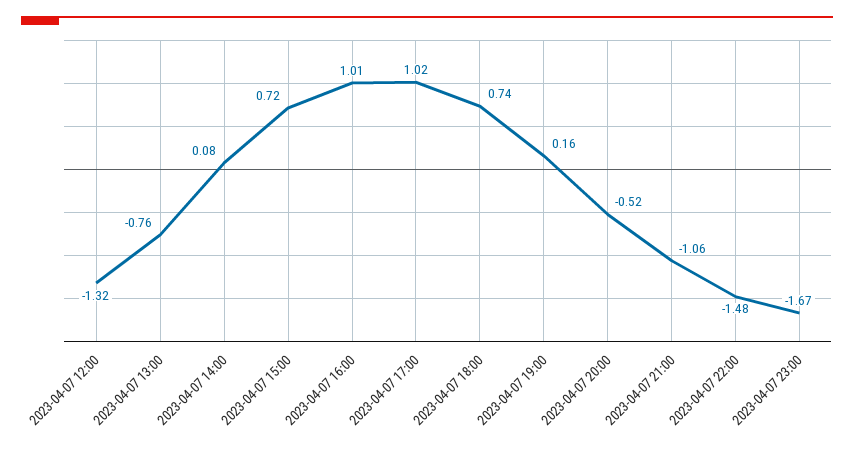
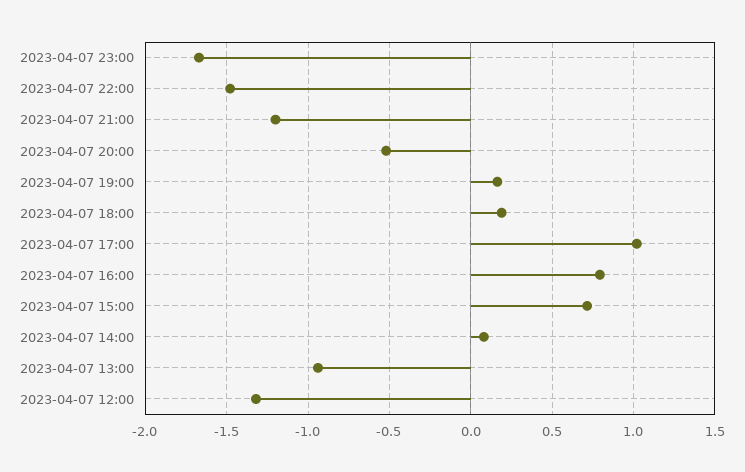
  {
    "2023-04-07 12:00": -1.32,
-   "2023-04-07 13:00": -0.76,
+   "2023-04-07 13:00": -0.95,
    "2023-04-07 14:00": 0.08,
    "2023-04-07 15:00": 0.72,
-   "2023-04-07 16:00": 1.01,
+   "2023-04-07 16:00": 0.8,
    "2023-04-07 17:00": 1.02,
-   "2023-04-07 18:00": 0.74,
+   "2023-04-07 18:00": 0.2,
    "2023-04-07 19:00": 0.16,
    "2023-04-07 20:00": -0.52,
-   "2023-04-07 21:00": -1.06,
+   "2023-04-07 21:00": -1.2,
    "2023-04-07 22:00": -1.48,
    "2023-04-07 23:00": -1.67
  }

